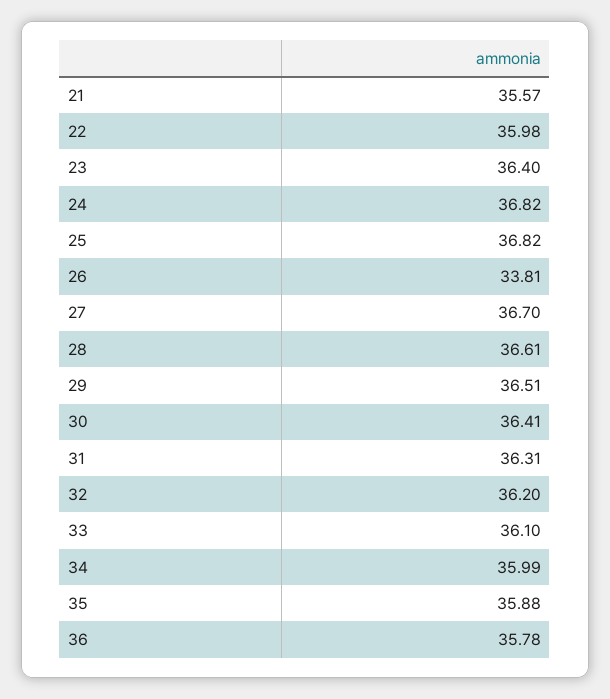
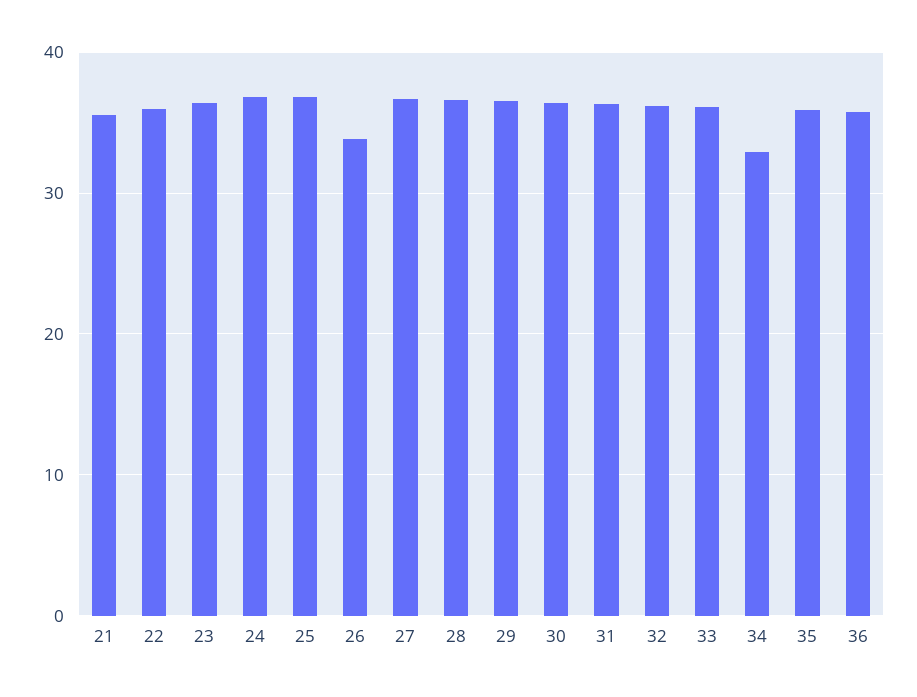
  {
    "21": 35.57,
    "22": 35.98,
    "23": 36.4,
    "24": 36.82,
    "25": 36.82,
    "26": 33.81,
    "27": 36.7,
    "28": 36.61,
    "29": 36.51,
    "30": 36.41,
    "31": 36.31,
    "32": 36.2,
    "33": 36.1,
-   "34": 35.99,
+   "34": 33,
    "35": 35.88,
    "36": 35.78
  }

